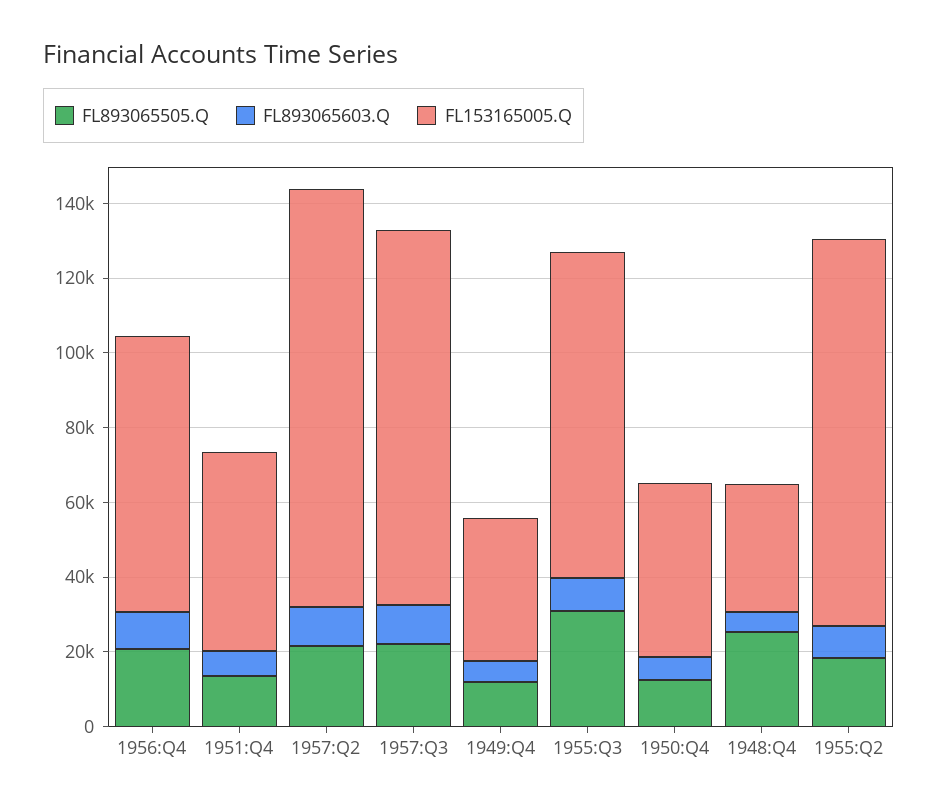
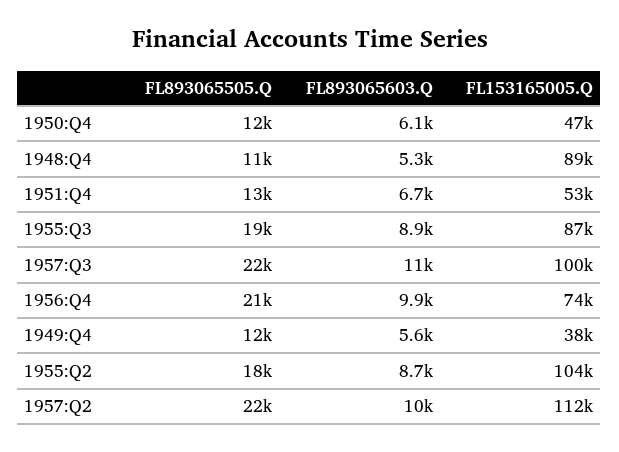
  {
    "FL893065505.Q": {
      "1956:Q4": 21000,
      "1951:Q4": 13000,
      "1957:Q2": 22000,
      "1957:Q3": 22000,
      "1949:Q4": 12000,
-     "1955:Q3": 30000,
+     "1955:Q3": 19000,
      "1950:Q4": 12000,
-     "1948:Q4": 25000,
+     "1948:Q4": 11000,
      "1955:Q2": 18000
    },
    "FL893065603.Q": {
      "1956:Q4": 9900,
      "1951:Q4": 6700,
      "1957:Q2": 10000,
      "1957:Q3": 11000,
      "1949:Q4": 5600,
      "1955:Q3": 8900,
      "1950:Q4": 6100,
      "1948:Q4": 5300,
      "1955:Q2": 8700
    },
    "FL153165005.Q": {
      "1956:Q4": 74000,
      "1951:Q4": 53000,
      "1957:Q2": 112000,
      "1957:Q3": 100000,
      "1949:Q4": 38000,
      "1955:Q3": 87000,
      "1950:Q4": 47000,
-     "1948:Q4": 35000,
+     "1948:Q4": 89000,
      "1955:Q2": 104000
    }
  }

